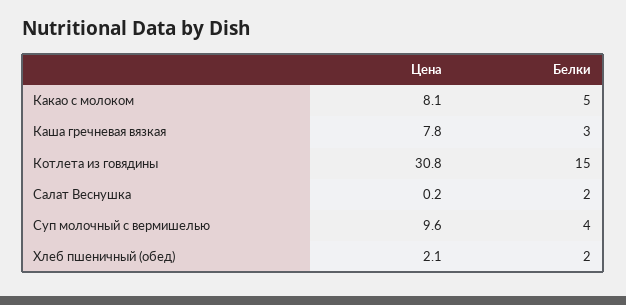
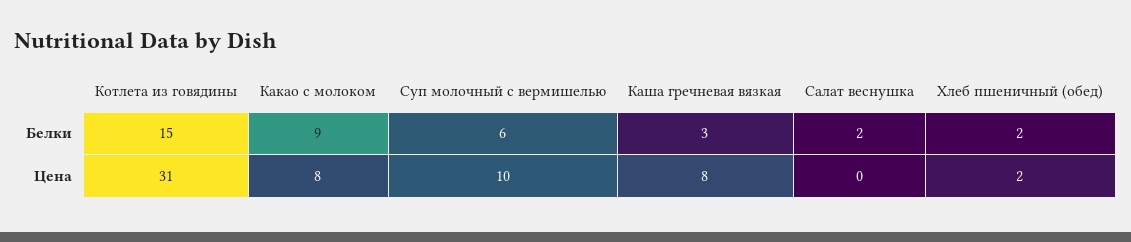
  {
    "Цена": {
      "Какао с молоком": 8.1,
      "Каша гречневая вязкая": 7.8,
      "Котлета из говядины": 30.8,
      "Салат Веснушка": 0.2,
      "Суп молочный с вермишелью": 9.6,
      "Хлеб пшеничный (обед)": 2.1
    },
    "Белки": {
-     "Какао с молоком": 5,
+     "Какао с молоком": 9,
      "Каша гречневая вязкая": 3,
      "Котлета из говядины": 15,
      "Салат Веснушка": 2,
-     "Суп молочный с вермишелью": 4,
+     "Суп молочный с вермишелью": 6,
      "Хлеб пшеничный (обед)": 2
    }
  }

